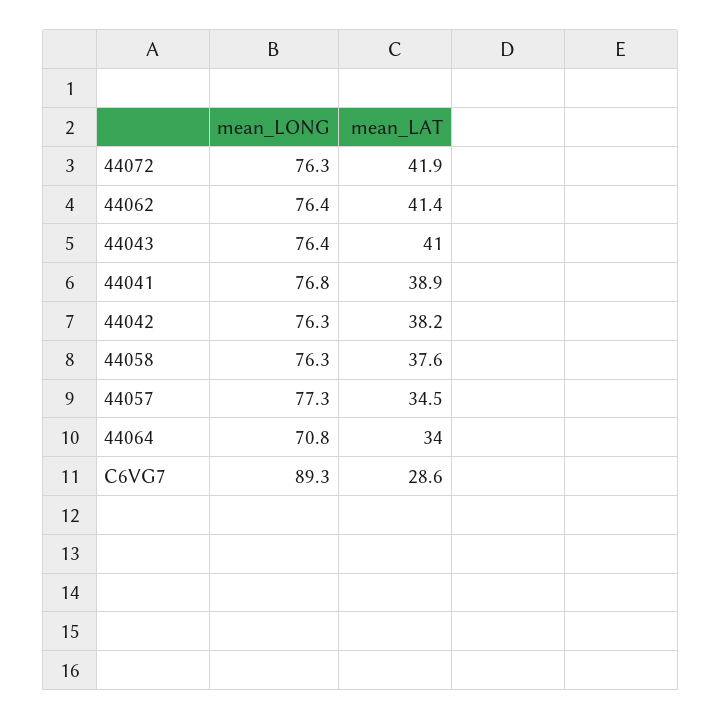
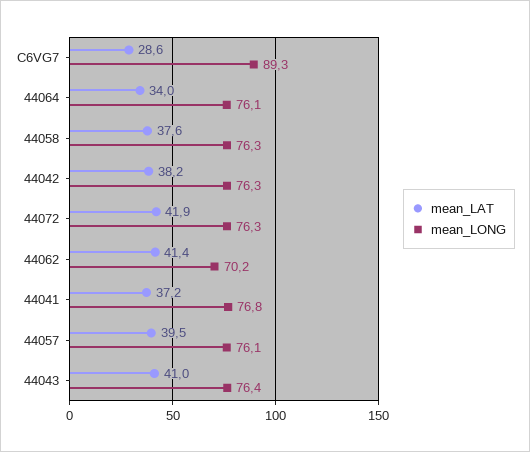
  {
    "mean_LONG": {
      "44072": 76.3,
-     "44062": 76.4,
+     "44062": 70.2,
      "44043": 76.4,
      "44041": 76.8,
      "44042": 76.3,
      "44058": 76.3,
-     "44057": 77.3,
+     "44057": 76.1,
-     "44064": 70.8,
+     "44064": 76.1,
      "C6VG7": 89.3
    },
    "mean_LAT": {
      "44072": 41.9,
      "44062": 41.4,
      "44043": 41,
-     "44041": 38.9,
+     "44041": 37.2,
      "44042": 38.2,
      "44058": 37.6,
-     "44057": 34.5,
+     "44057": 39.5,
      "44064": 34,
      "C6VG7": 28.6
    }
  }

